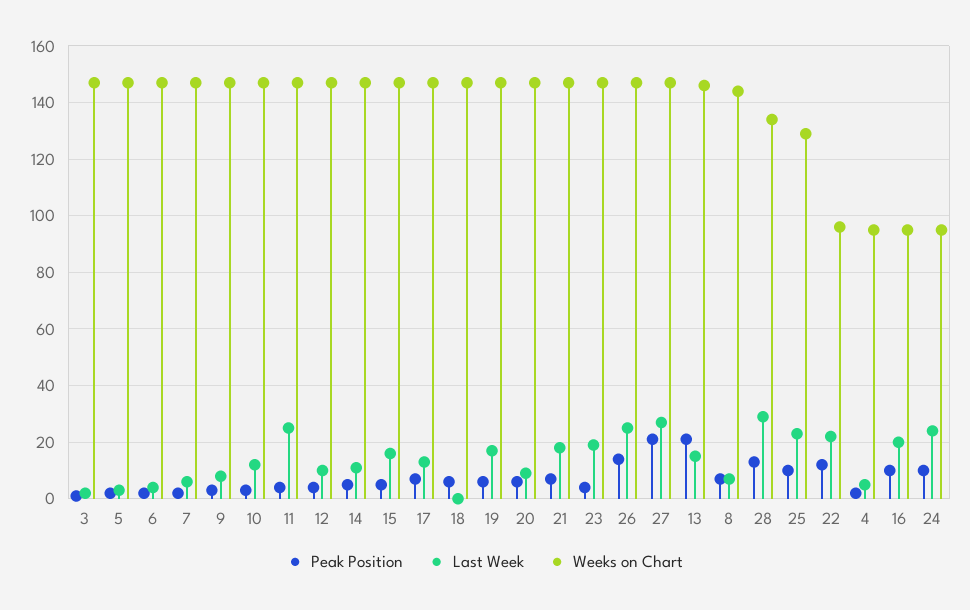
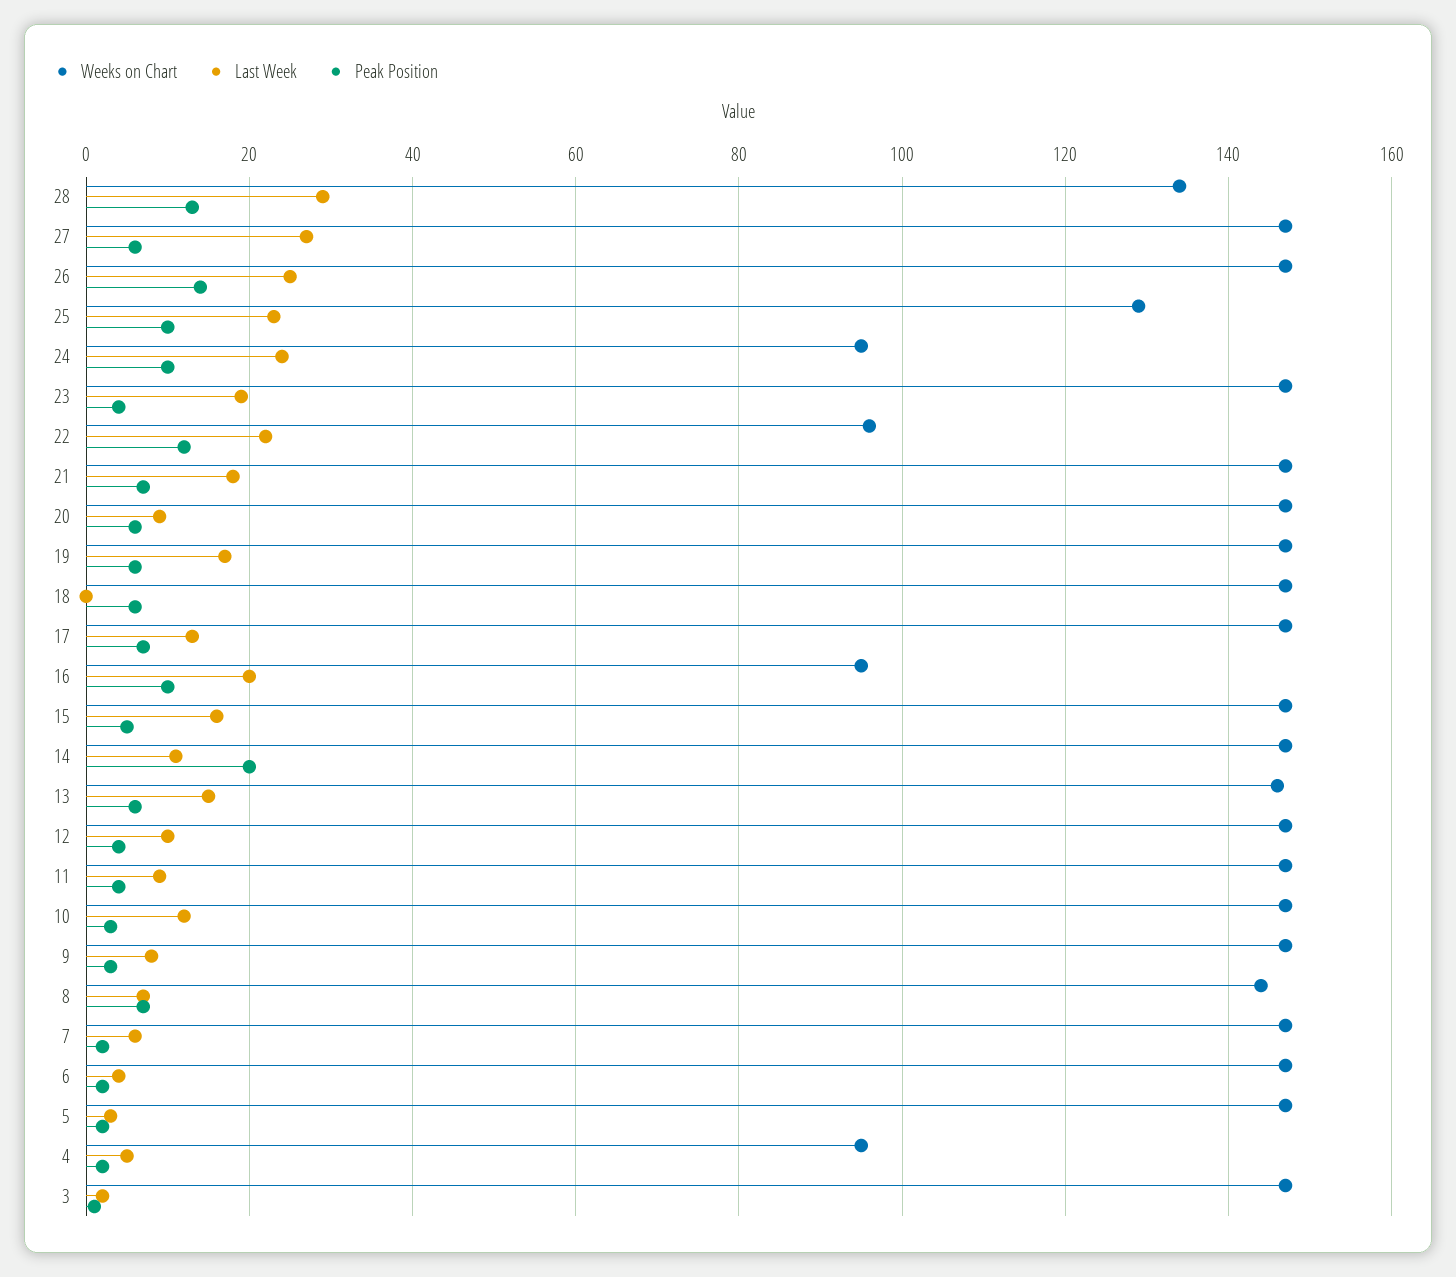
  {
    "Peak Position": {
      "3": 0,
      "5": 0,
      "6": 0,
      "7": 0,
      "9": 5,
      "10": 5,
      "11": 5,
      "12": 5,
-     "14": 5,
+     "14": 20,
      "15": 5,
      "17": 5,
      "18": 5,
      "19": 5,
      "20": 5,
      "21": 5,
      "23": 5,
      "26": 15,
-     "27": 20,
+     "27": 5,
-     "13": 20,
+     "13": 5,
      "8": 5,
      "28": 15,
      "25": 10,
      "22": 10,
      "4": 0,
      "16": 10,
      "24": 10
    },
    "Last Week": {
      "3": 0,
      "5": 5,
      "6": 5,
      "7": 5,
      "9": 10,
      "10": 10,
-     "11": 25,
+     "11": 10,
      "12": 10,
      "14": 10,
      "15": 15,
      "17": 15,
      "18": 0,
      "19": 15,
      "20": 10,
      "21": 20,
      "23": 20,
      "26": 25,
      "27": 25,
      "13": 15,
      "8": 5,
      "28": 30,
      "25": 25,
      "22": 20,
      "4": 5,
      "16": 20,
      "24": 25
    },
    "Weeks on Chart": {
      "3": 145,
      "5": 145,
      "6": 145,
      "7": 145,
      "9": 145,
      "10": 145,
      "11": 145,
      "12": 145,
      "14": 145,
      "15": 145,
      "17": 145,
      "18": 145,
      "19": 145,
      "20": 145,
      "21": 145,
      "23": 145,
      "26": 145,
      "27": 145,
      "13": 145,
      "8": 145,
      "28": 135,
      "25": 130,
      "22": 95,
      "4": 95,
      "16": 95,
      "24": 95
    }
  }

